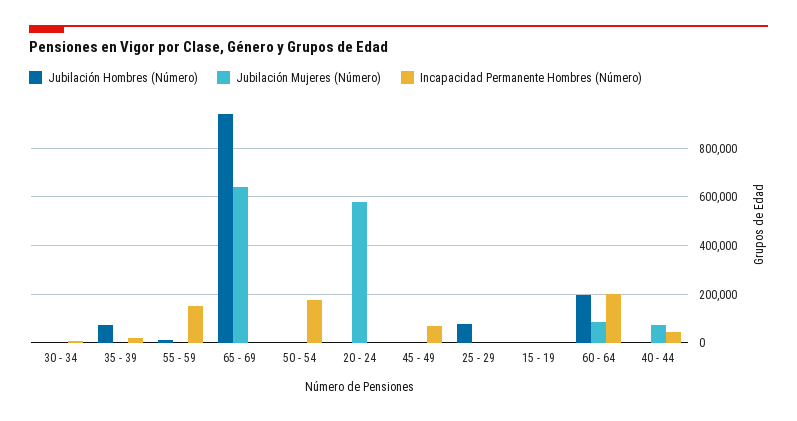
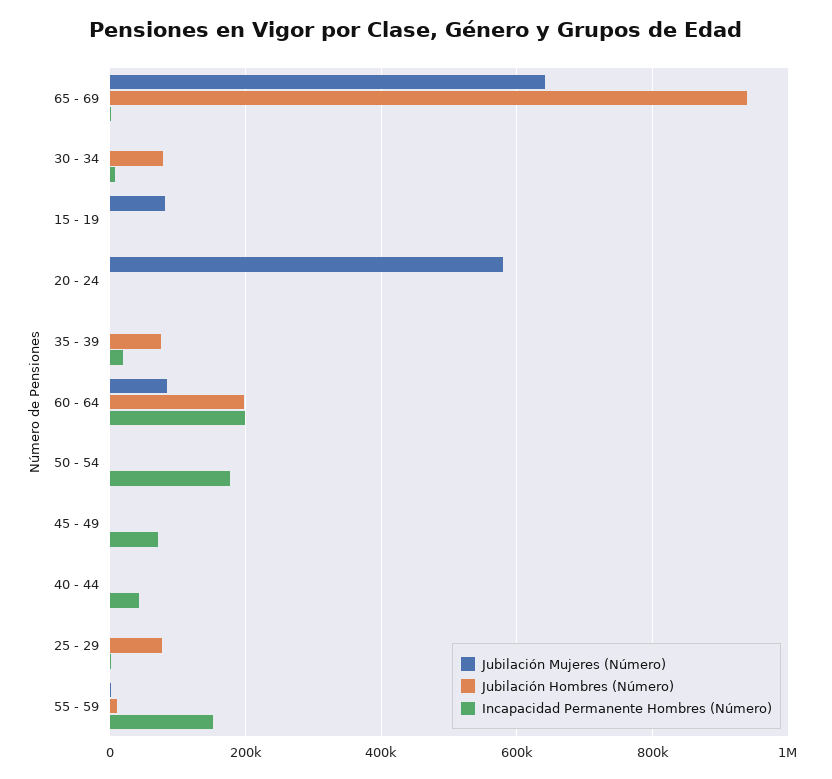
  {
    "Jubilación Hombres (Número)": {
-     "30 - 34": 0,
+     "30 - 34": 80000,
      "35 - 39": 80000,
      "55 - 59": 20000,
      "65 - 69": 940000,
      "50 - 54": 0,
      "20 - 24": 0,
      "45 - 49": 0,
      "25 - 29": 80000,
      "15 - 19": 0,
      "60 - 64": 200000,
      "40 - 44": 0
    },
    "Jubilación Mujeres (Número)": {
      "30 - 34": 0,
      "35 - 39": 0,
      "55 - 59": 0,
      "65 - 69": 640000,
      "50 - 54": 0,
      "20 - 24": 580000,
      "45 - 49": 0,
      "25 - 29": 0,
-     "15 - 19": 0,
+     "15 - 19": 80000,
      "60 - 64": 80000,
-     "40 - 44": 75000
+     "40 - 44": 0
    },
    "Incapacidad Permanente Hombres (Número)": {
      "30 - 34": 0,
      "35 - 39": 20000,
      "55 - 59": 160000,
      "65 - 69": 0,
      "50 - 54": 180000,
      "20 - 24": 0,
      "45 - 49": 80000,
      "25 - 29": 0,
      "15 - 19": 0,
      "60 - 64": 200000,
      "40 - 44": 40000
    }
  }

